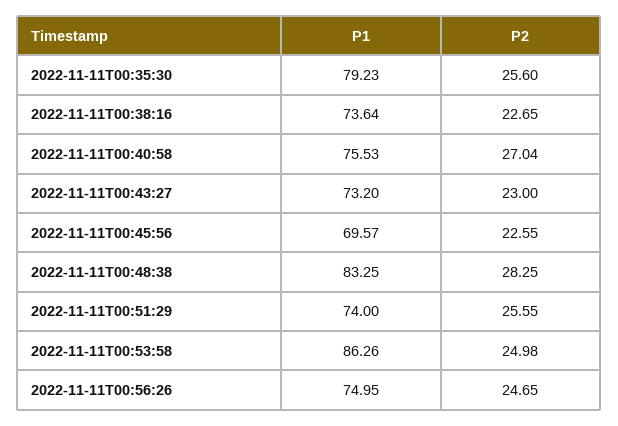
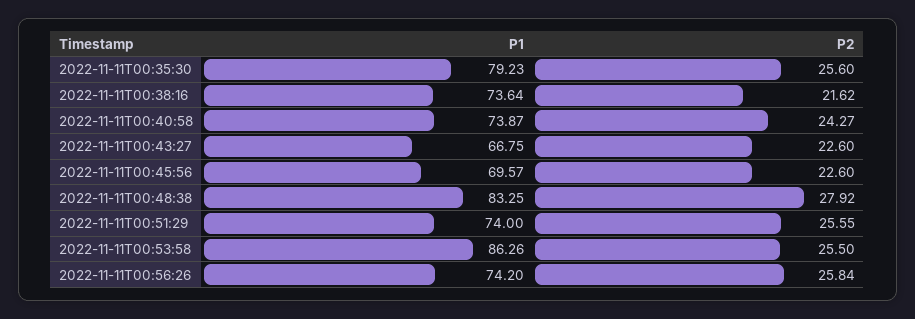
  {
    "P1": {
      "2022-11-11T00:35:30": 79.23,
      "2022-11-11T00:38:16": 73.64,
-     "2022-11-11T00:40:58": 75.53,
+     "2022-11-11T00:40:58": 73.87,
-     "2022-11-11T00:43:27": 73.2,
+     "2022-11-11T00:43:27": 66.75,
      "2022-11-11T00:45:56": 69.57,
      "2022-11-11T00:48:38": 83.25,
      "2022-11-11T00:51:29": 74,
      "2022-11-11T00:53:58": 86.26,
-     "2022-11-11T00:56:26": 74.95
+     "2022-11-11T00:56:26": 74.2
    },
    "P2": {
      "2022-11-11T00:35:30": 25.6,
-     "2022-11-11T00:38:16": 22.65,
+     "2022-11-11T00:38:16": 21.62,
-     "2022-11-11T00:40:58": 27.04,
+     "2022-11-11T00:40:58": 24.27,
-     "2022-11-11T00:43:27": 23,
+     "2022-11-11T00:43:27": 22.6,
-     "2022-11-11T00:45:56": 22.55,
+     "2022-11-11T00:45:56": 22.6,
-     "2022-11-11T00:48:38": 28.25,
+     "2022-11-11T00:48:38": 27.92,
      "2022-11-11T00:51:29": 25.55,
-     "2022-11-11T00:53:58": 24.98,
+     "2022-11-11T00:53:58": 25.5,
-     "2022-11-11T00:56:26": 24.65
+     "2022-11-11T00:56:26": 25.84
    }
  }

